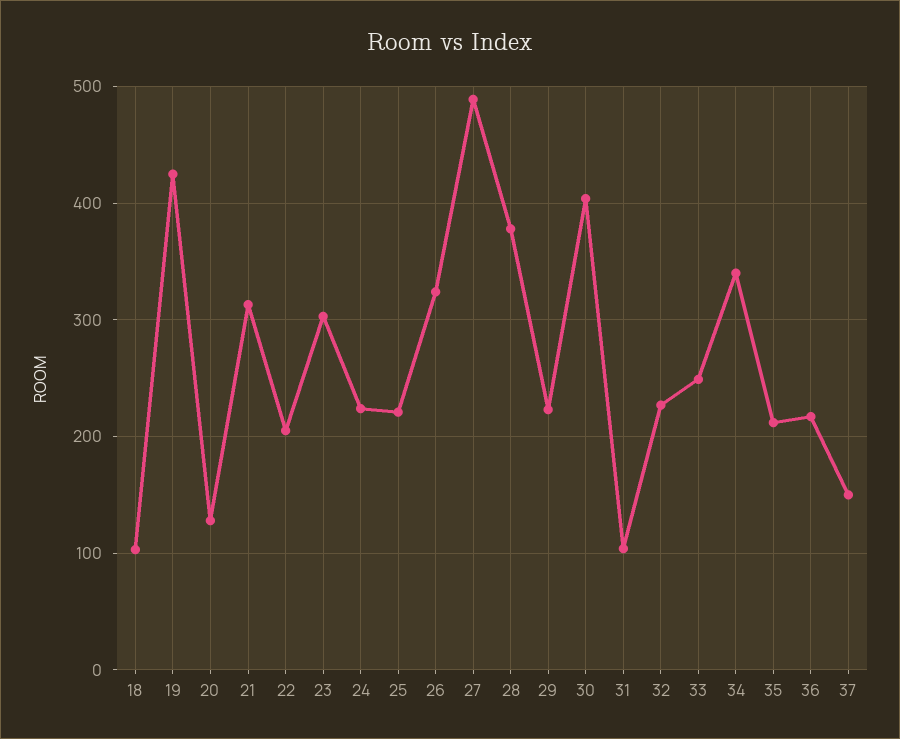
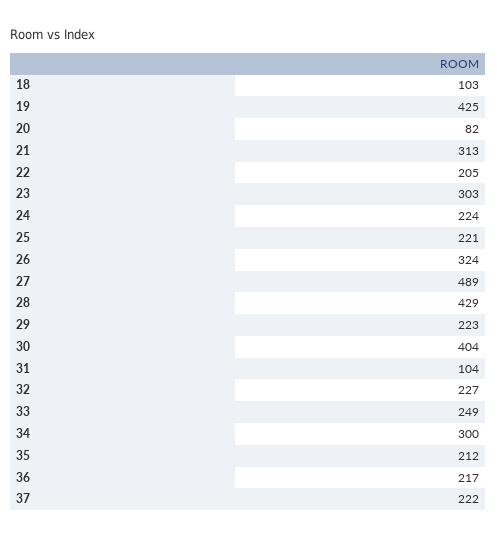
  {
    "18": 103,
    "19": 425,
-   "20": 130,
+   "20": 82,
    "21": 313,
    "22": 205,
    "23": 303,
    "24": 224,
    "25": 221,
    "26": 324,
    "27": 489,
-   "28": 380,
+   "28": 429,
    "29": 223,
    "30": 404,
    "31": 104,
    "32": 227,
    "33": 249,
-   "34": 340,
+   "34": 300,
    "35": 212,
    "36": 217,
-   "37": 150
+   "37": 222
  }

